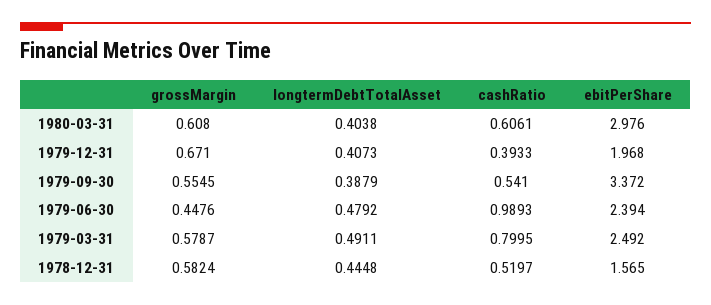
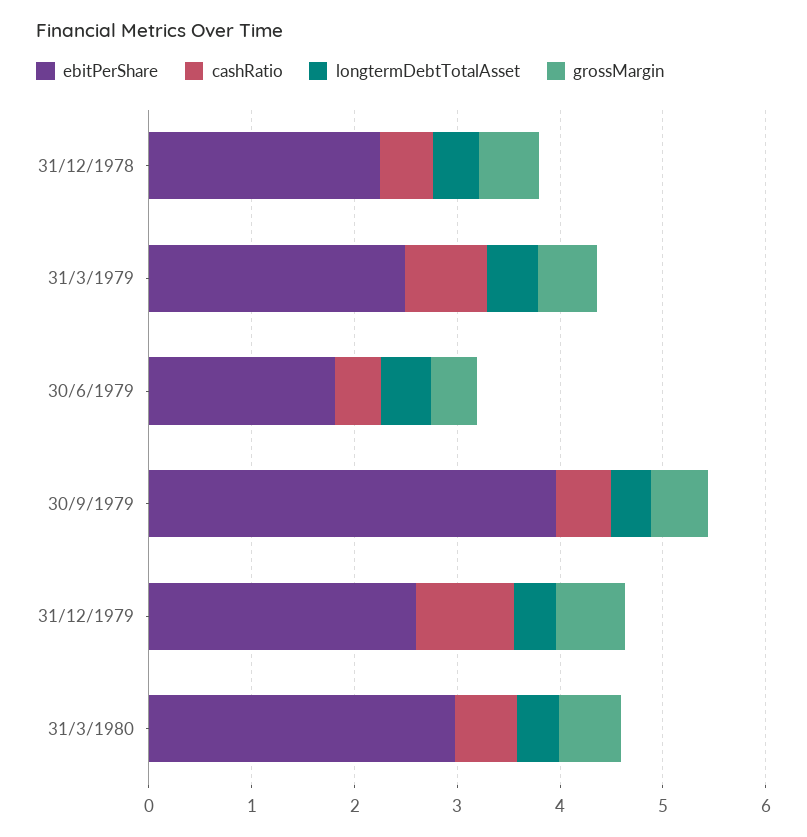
  {
    "grossMargin": {
      "1980-03-31": 0.608,
      "1979-12-31": 0.671,
      "1979-09-30": 0.5545,
      "1979-06-30": 0.4476,
      "1979-03-31": 0.5787,
      "1978-12-31": 0.5824
    },
    "longtermDebtTotalAsset": {
      "1980-03-31": 0.4038,
      "1979-12-31": 0.4073,
      "1979-09-30": 0.3879,
      "1979-06-30": 0.4792,
      "1979-03-31": 0.4911,
      "1978-12-31": 0.4448
    },
    "cashRatio": {
      "1980-03-31": 0.6061,
-     "1979-12-31": 0.3933,
+     "1979-12-31": 1,
      "1979-09-30": 0.541,
-     "1979-06-30": 0.9893,
+     "1979-06-30": 0.4,
      "1979-03-31": 0.7995,
      "1978-12-31": 0.5197
    },
    "ebitPerShare": {
      "1980-03-31": 2.976,
-     "1979-12-31": 1.968,
+     "1979-12-31": 2.6,
-     "1979-09-30": 3.372,
+     "1979-09-30": 4,
-     "1979-06-30": 2.394,
+     "1979-06-30": 1.8,
      "1979-03-31": 2.492,
-     "1978-12-31": 1.565
+     "1978-12-31": 2.2
    }
  }

